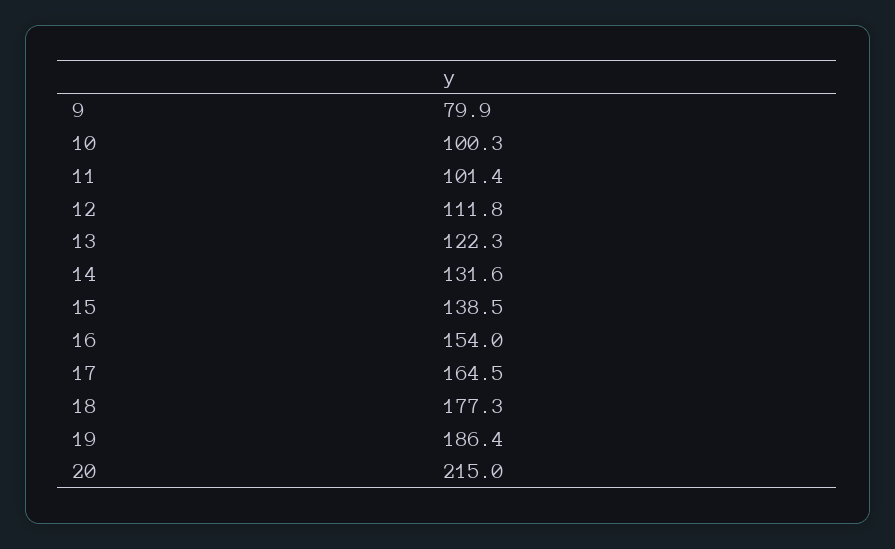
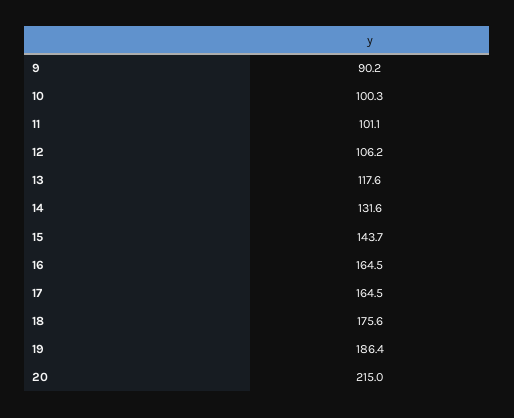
  {
-   "9": 79.9,
+   "9": 90.2,
    "10": 100.3,
-   "11": 101.4,
+   "11": 101.1,
-   "12": 111.8,
+   "12": 106.2,
-   "13": 122.3,
+   "13": 117.6,
    "14": 131.6,
-   "15": 138.5,
+   "15": 143.7,
-   "16": 154,
+   "16": 164.5,
    "17": 164.5,
-   "18": 177.3,
+   "18": 175.6,
    "19": 186.4,
    "20": 215
  }

